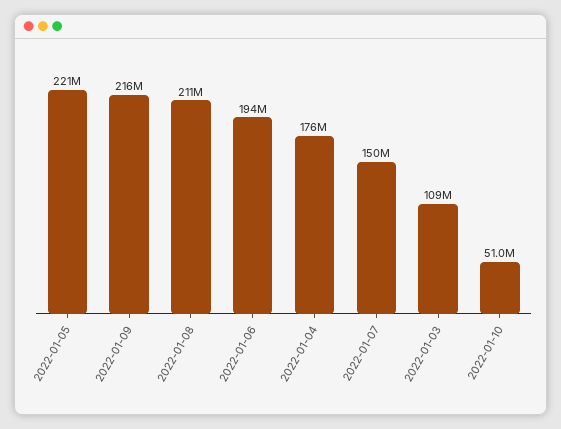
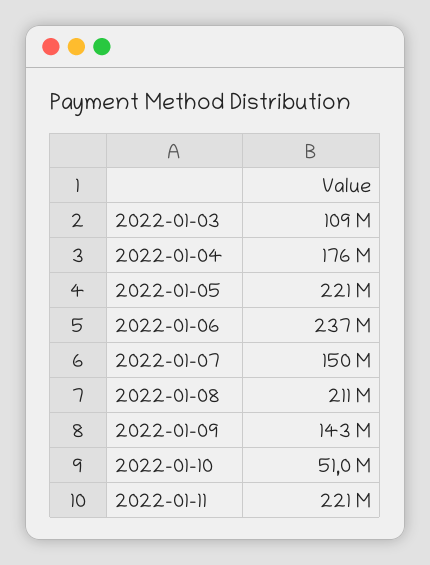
  {
    "2022-01-05": 221000000,
-   "2022-01-09": 216000000,
+   "2022-01-09": 143000000,
    "2022-01-08": 211000000,
-   "2022-01-06": 194000000,
+   "2022-01-06": 237000000,
    "2022-01-04": 176000000,
    "2022-01-07": 150000000,
    "2022-01-03": 109000000,
-   "2022-01-10": 51000000
+   "2022-01-10": 51000000,
+   "2022-01-11": 221000000
  }

